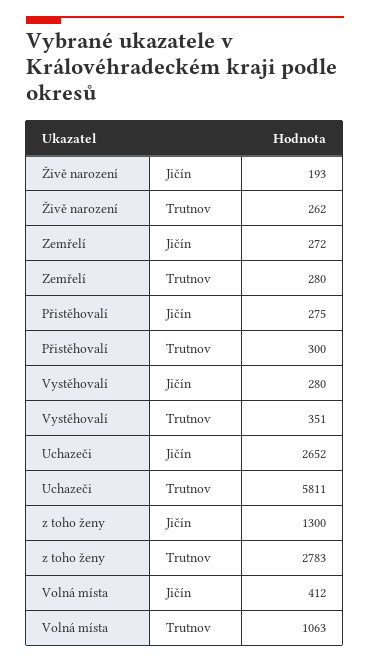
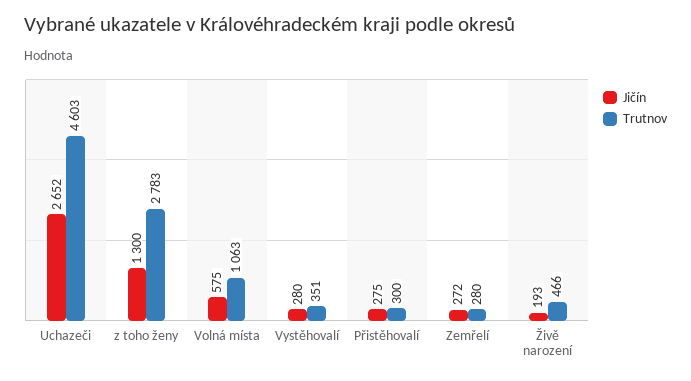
  {
    "Jičín": {
      "Živě narození": 193,
      "Zemřelí": 272,
      "Přistěhovalí": 275,
      "Vystěhovalí": 280,
      "Uchazeči": 2652,
      "z toho ženy": 1300,
-     "Volná místa": 412
+     "Volná místa": 575
    },
    "Trutnov": {
-     "Živě narození": 262,
+     "Živě narození": 466,
      "Zemřelí": 280,
      "Přistěhovalí": 300,
      "Vystěhovalí": 351,
-     "Uchazeči": 5811,
+     "Uchazeči": 4603,
      "z toho ženy": 2783,
      "Volná místa": 1063
    }
  }

